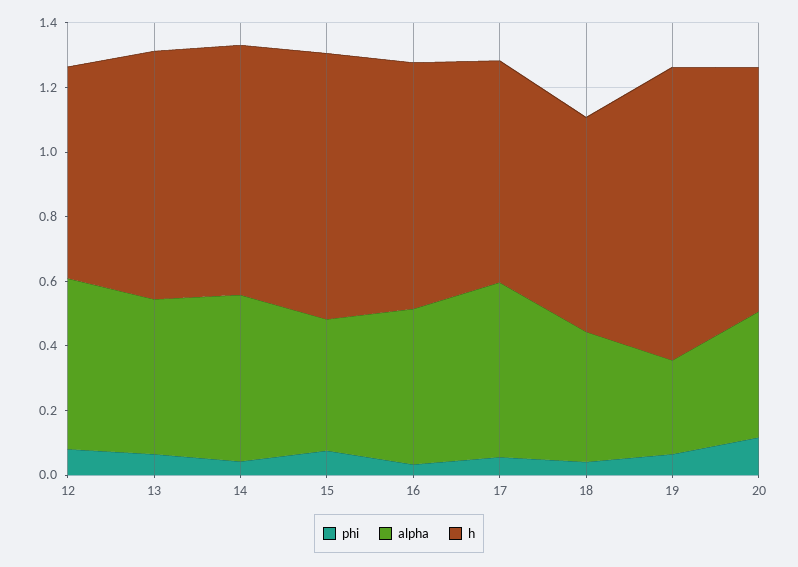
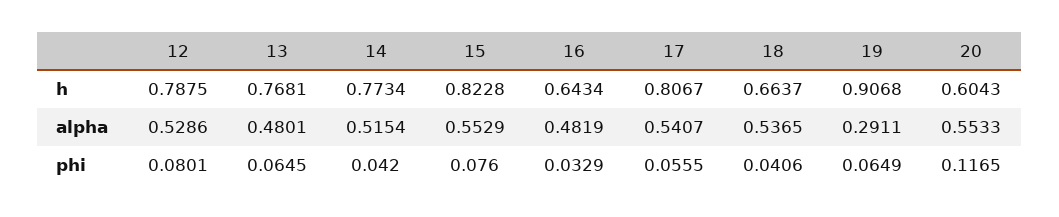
  {
    "phi": {
      "12": 0.0801,
      "13": 0.0645,
      "14": 0.042,
      "15": 0.076,
      "16": 0.0329,
      "17": 0.0555,
      "18": 0.0406,
      "19": 0.0649,
      "20": 0.1165
    },
    "alpha": {
      "12": 0.5286,
      "13": 0.4801,
      "14": 0.5154,
-     "15": 0.4,
+     "15": 0.5529,
      "16": 0.4819,
      "17": 0.5407,
-     "18": 0.4,
+     "18": 0.5365,
      "19": 0.2911,
-     "20": 0.4
+     "20": 0.5533
    },
    "h": {
-     "12": 0.65,
+     "12": 0.7875,
      "13": 0.7681,
      "14": 0.7734,
      "15": 0.8228,
-     "16": 0.75,
+     "16": 0.6434,
-     "17": 0.7,
+     "17": 0.8067,
      "18": 0.6637,
      "19": 0.9068,
-     "20": 0.75
+     "20": 0.6043
    }
  }

